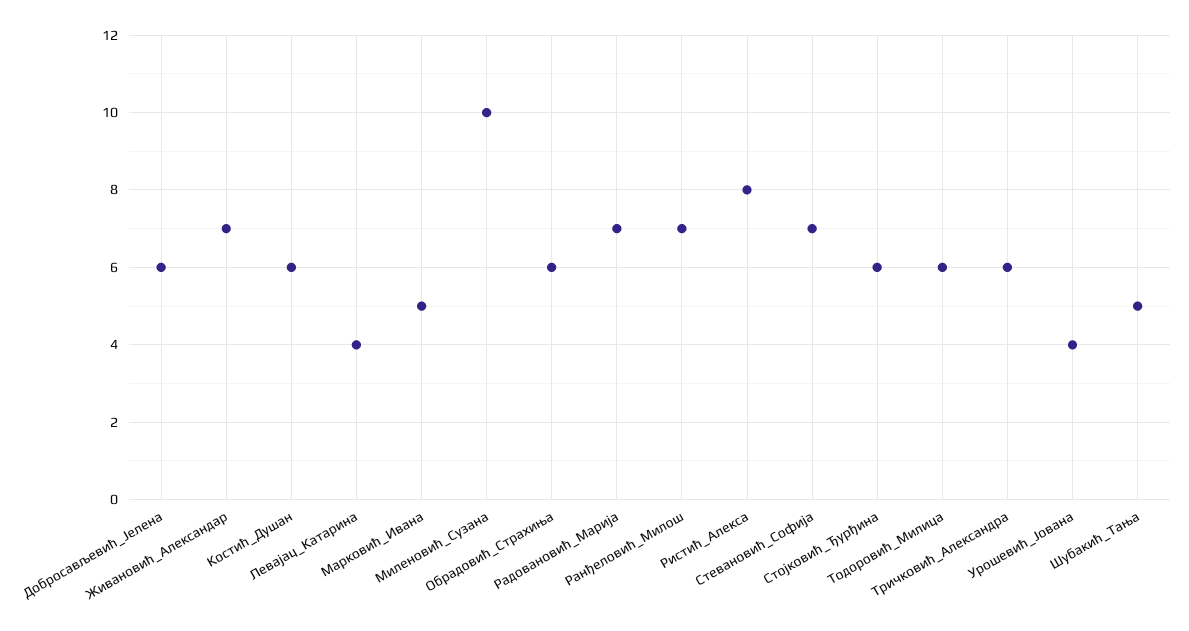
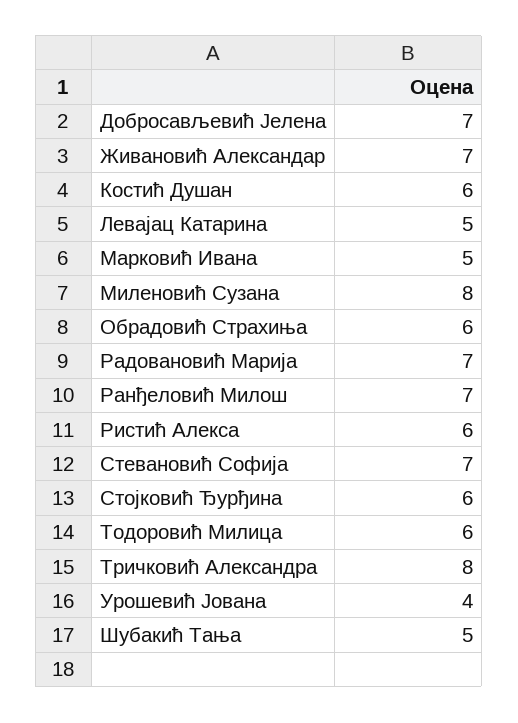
  {
-   "Добросављевић_Јелена": 6,
+   "Добросављевић_Јелена": 7,
    "Живановић_Александар": 7,
    "Костић_Душан": 6,
-   "Левајац_Катарина": 4,
+   "Левајац_Катарина": 5,
    "Марковић_Ивана": 5,
-   "Миленовић_Сузана": 10,
+   "Миленовић_Сузана": 8,
    "Обрадовић_Страхиња": 6,
    "Радовановић_Марија": 7,
    "Ранђеловић_Милош": 7,
-   "Ристић_Алекса": 8,
+   "Ристић_Алекса": 6,
    "Стевановић_Софија": 7,
    "Стојковић_Ђурђина": 6,
    "Тодоровић_Милица": 6,
-   "Тричковић_Александра": 6,
+   "Тричковић_Александра": 8,
    "Урошевић_Јована": 4,
    "Шубакић_Тања": 5
  }

